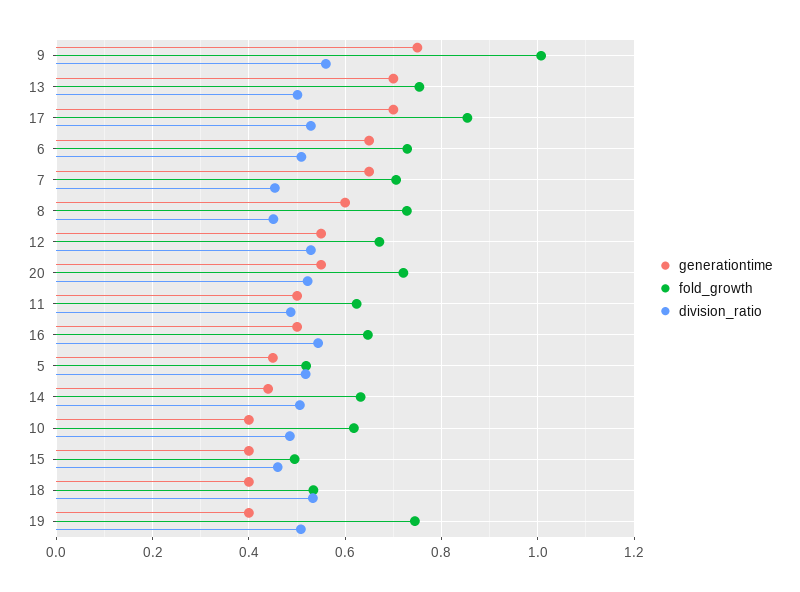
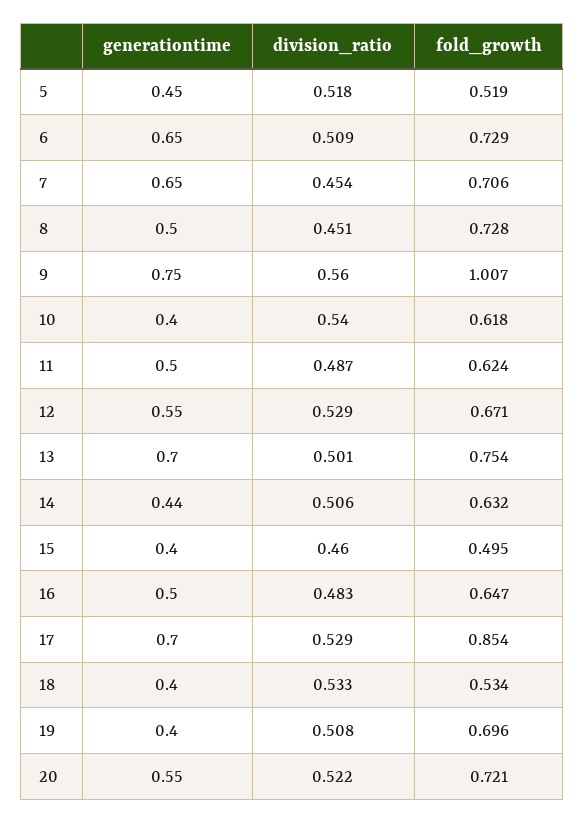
  {
    "generationtime": {
      "9": 0.75,
      "13": 0.7,
      "17": 0.7,
      "6": 0.65,
      "7": 0.65,
-     "8": 0.6,
+     "8": 0.5,
      "12": 0.55,
      "20": 0.55,
      "11": 0.5,
      "16": 0.5,
      "5": 0.45,
      "14": 0.44,
      "10": 0.4,
      "15": 0.4,
      "18": 0.4,
      "19": 0.4
    },
    "fold_growth": {
      "9": 1.007,
      "13": 0.754,
      "17": 0.854,
      "6": 0.729,
      "7": 0.706,
      "8": 0.728,
      "12": 0.671,
      "20": 0.721,
      "11": 0.624,
      "16": 0.647,
      "5": 0.519,
      "14": 0.632,
      "10": 0.618,
      "15": 0.495,
      "18": 0.534,
-     "19": 0.74
+     "19": 0.696
    },
    "division_ratio": {
      "9": 0.56,
      "13": 0.501,
      "17": 0.529,
      "6": 0.509,
      "7": 0.454,
      "8": 0.451,
      "12": 0.529,
      "20": 0.522,
      "11": 0.487,
-     "16": 0.54,
+     "16": 0.483,
      "5": 0.518,
      "14": 0.506,
-     "10": 0.48,
+     "10": 0.54,
      "15": 0.46,
      "18": 0.533,
      "19": 0.508
    }
  }

